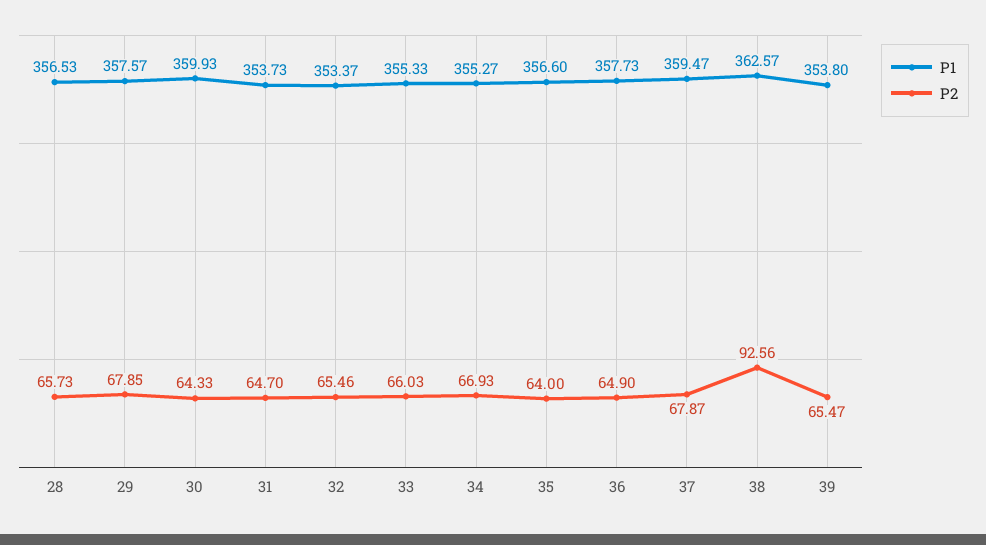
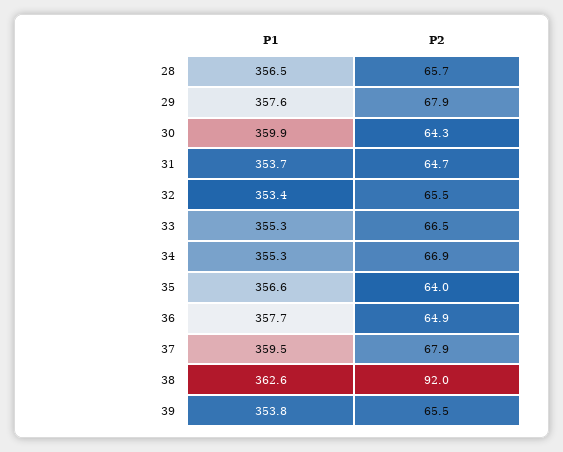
  {
    "P1": {
      "28": 356.53,
      "29": 357.57,
      "30": 359.93,
      "31": 353.73,
      "32": 353.37,
      "33": 355.33,
      "34": 355.27,
      "35": 356.6,
      "36": 357.73,
      "37": 359.47,
      "38": 362.57,
      "39": 353.8
    },
    "P2": {
      "28": 65.73,
      "29": 67.85,
      "30": 64.33,
      "31": 64.7,
      "32": 65.46,
-     "33": 66.03,
+     "33": 66.5,
      "34": 66.93,
      "35": 64,
      "36": 64.9,
      "37": 67.87,
-     "38": 92.56,
+     "38": 92,
      "39": 65.47
    }
  }

